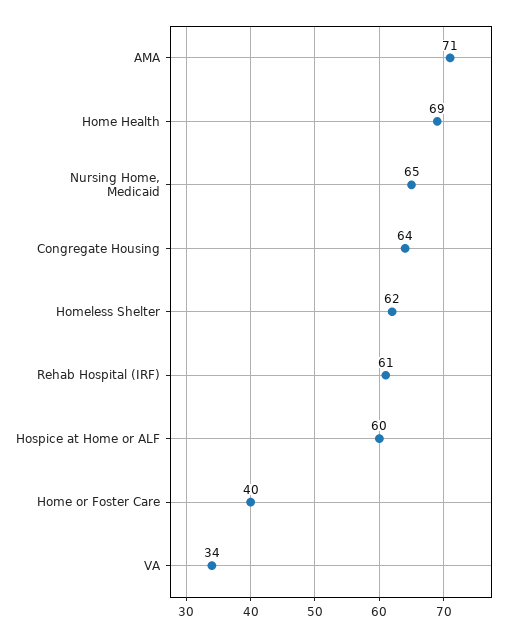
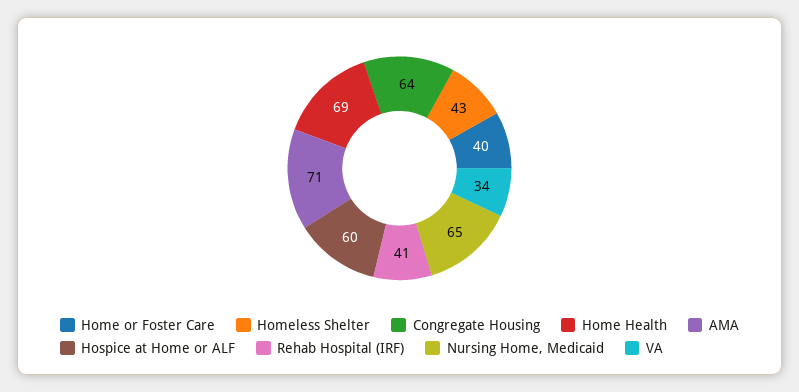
  {
    "AMA": 71,
    "Home Health": 69,
    "Nursing Home, Medicaid": 65,
    "Congregate Housing": 64,
-   "Homeless Shelter": 62,
+   "Homeless Shelter": 43,
-   "Rehab Hospital (IRF)": 61,
+   "Rehab Hospital (IRF)": 41,
    "Hospice at Home or ALF": 60,
    "Home or Foster Care": 40,
    "VA": 34
  }

